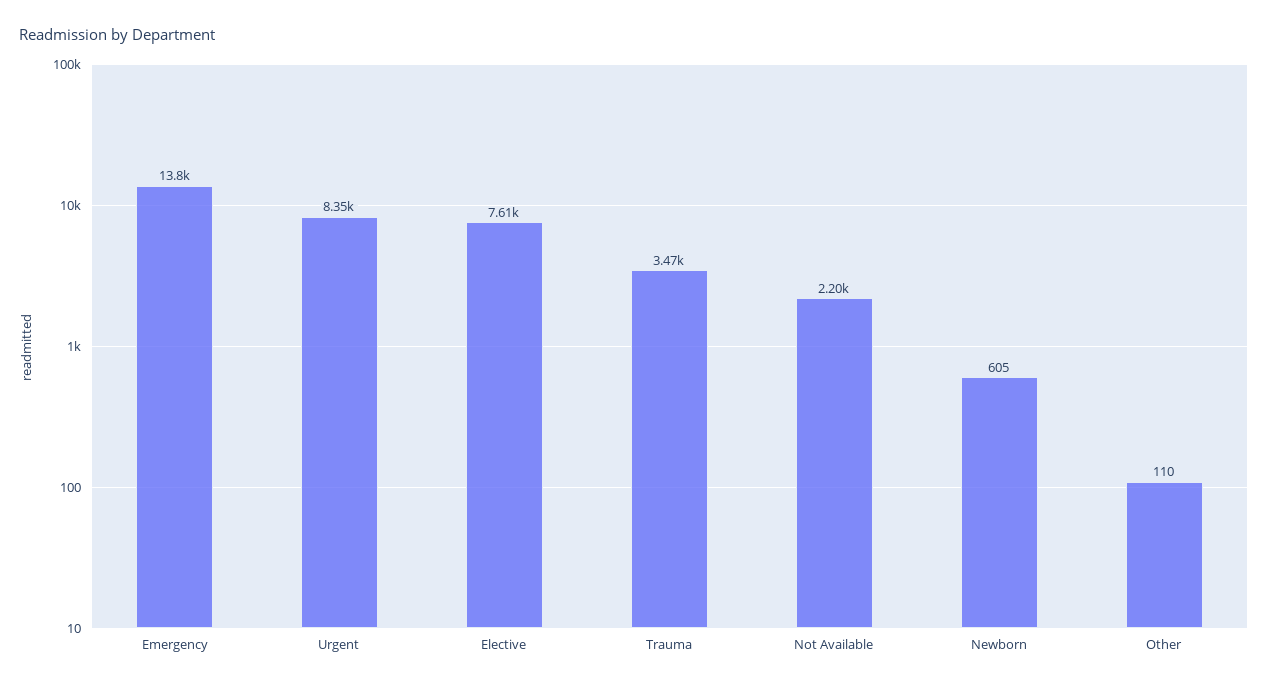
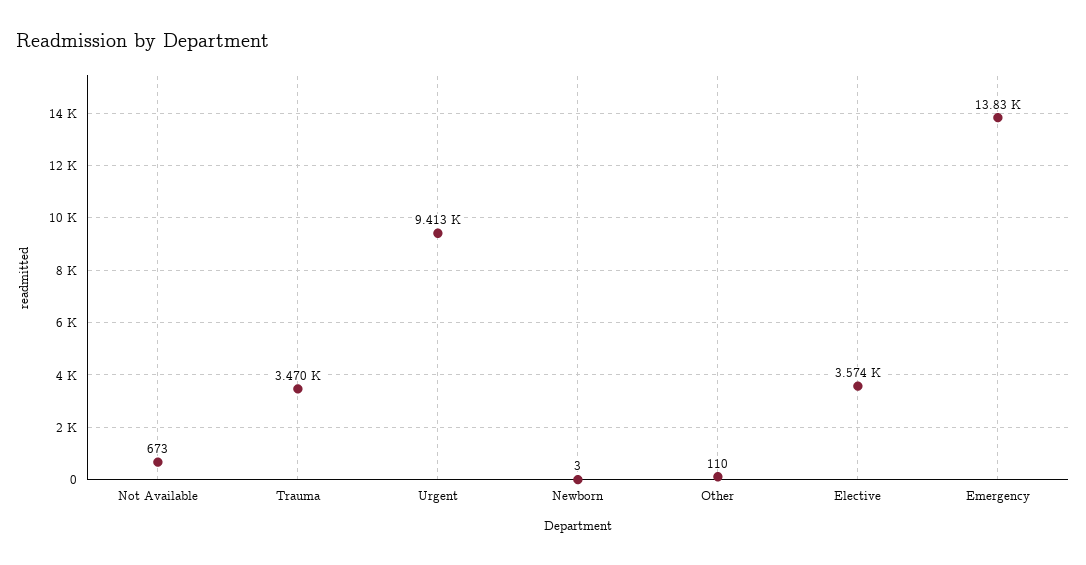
  {
    "Emergency": 13830,
-   "Urgent": 8350,
+   "Urgent": 9413,
-   "Elective": 7610,
+   "Elective": 3574,
    "Trauma": 3470,
-   "Not Available": 2200,
+   "Not Available": 673,
-   "Newborn": 605,
+   "Newborn": 3,
    "Other": 110
  }

